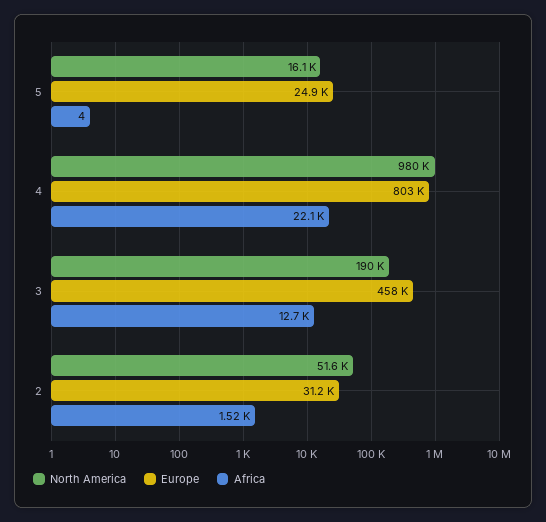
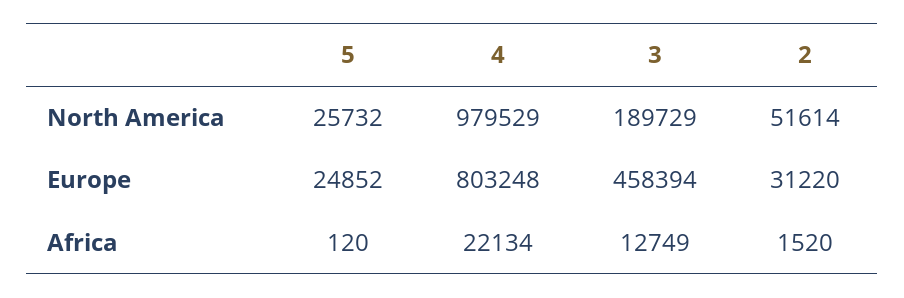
  {
    "North America": {
-     "5": 16100,
+     "5": 25732,
      "4": 979529,
      "3": 189729,
      "2": 51614
    },
    "Europe": {
      "5": 24852,
      "4": 803248,
      "3": 458394,
      "2": 31220
    },
    "Africa": {
-     "5": 4,
+     "5": 120,
      "4": 22134,
      "3": 12749,
      "2": 1520
    }
  }

